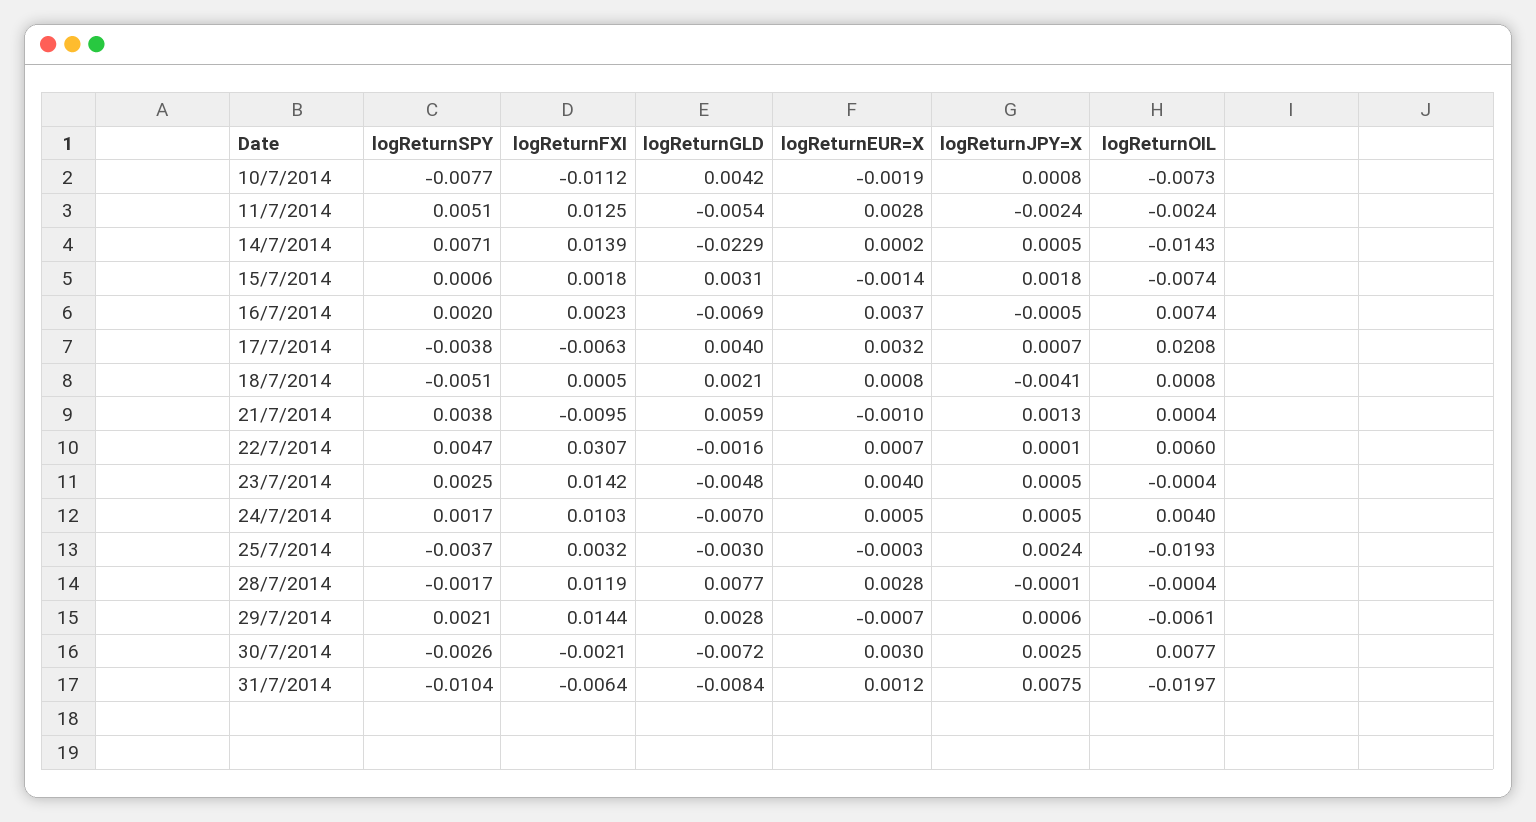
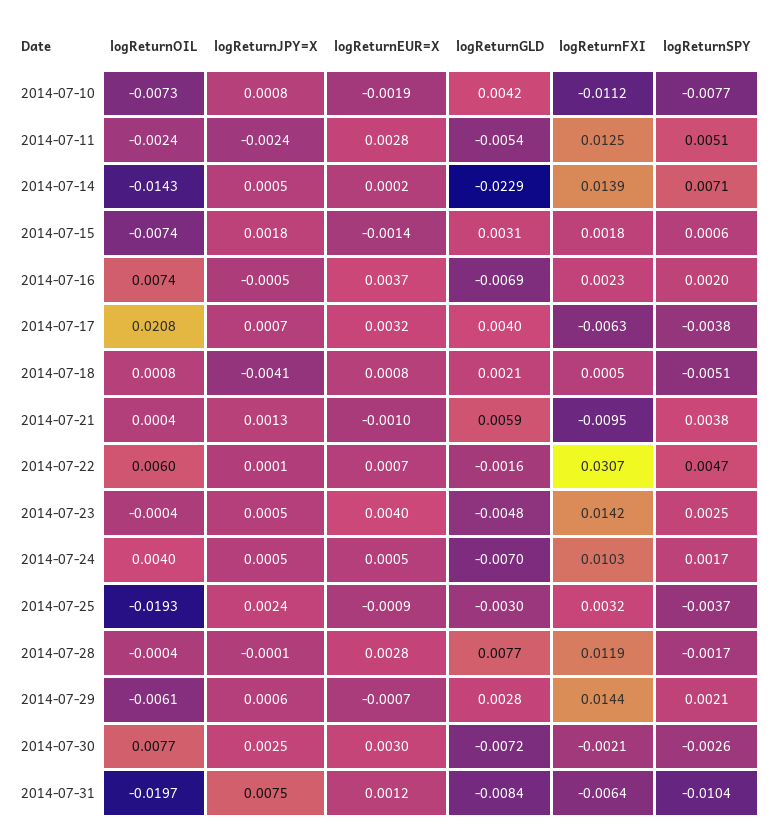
  {
    "logReturnSPY": {
      "10/7/2014": -0.0077,
      "11/7/2014": 0.0051,
      "14/7/2014": 0.0071,
      "15/7/2014": 0.0006,
      "16/7/2014": 0.002,
      "17/7/2014": -0.0038,
      "18/7/2014": -0.0051,
      "21/7/2014": 0.0038,
      "22/7/2014": 0.0047,
      "23/7/2014": 0.0025,
      "24/7/2014": 0.0017,
      "25/7/2014": -0.0037,
      "28/7/2014": -0.0017,
      "29/7/2014": 0.0021,
      "30/7/2014": -0.0026,
      "31/7/2014": -0.0104
    },
    "logReturnFXI": {
      "10/7/2014": -0.0112,
      "11/7/2014": 0.0125,
      "14/7/2014": 0.0139,
      "15/7/2014": 0.0018,
      "16/7/2014": 0.0023,
      "17/7/2014": -0.0063,
      "18/7/2014": 0.0005,
      "21/7/2014": -0.0095,
      "22/7/2014": 0.0307,
      "23/7/2014": 0.0142,
      "24/7/2014": 0.0103,
      "25/7/2014": 0.0032,
      "28/7/2014": 0.0119,
      "29/7/2014": 0.0144,
      "30/7/2014": -0.0021,
      "31/7/2014": -0.0064
    },
    "logReturnGLD": {
      "10/7/2014": 0.0042,
      "11/7/2014": -0.0054,
      "14/7/2014": -0.0229,
      "15/7/2014": 0.0031,
      "16/7/2014": -0.0069,
      "17/7/2014": 0.004,
      "18/7/2014": 0.0021,
      "21/7/2014": 0.0059,
      "22/7/2014": -0.0016,
      "23/7/2014": -0.0048,
      "24/7/2014": -0.007,
      "25/7/2014": -0.003,
      "28/7/2014": 0.0077,
      "29/7/2014": 0.0028,
      "30/7/2014": -0.0072,
      "31/7/2014": -0.0084
    },
    "logReturnEUR=X": {
      "10/7/2014": -0.0019,
      "11/7/2014": 0.0028,
      "14/7/2014": 0.0002,
      "15/7/2014": -0.0014,
      "16/7/2014": 0.0037,
      "17/7/2014": 0.0032,
      "18/7/2014": 0.0008,
      "21/7/2014": -0.001,
      "22/7/2014": 0.0007,
      "23/7/2014": 0.004,
      "24/7/2014": 0.0005,
-     "25/7/2014": -0.0003,
+     "25/7/2014": -0.0009,
      "28/7/2014": 0.0028,
      "29/7/2014": -0.0007,
      "30/7/2014": 0.003,
      "31/7/2014": 0.0012
    },
    "logReturnJPY=X": {
      "10/7/2014": 0.0008,
      "11/7/2014": -0.0024,
      "14/7/2014": 0.0005,
      "15/7/2014": 0.0018,
      "16/7/2014": -0.0005,
      "17/7/2014": 0.0007,
      "18/7/2014": -0.0041,
      "21/7/2014": 0.0013,
      "22/7/2014": 0.0001,
      "23/7/2014": 0.0005,
      "24/7/2014": 0.0005,
      "25/7/2014": 0.0024,
      "28/7/2014": -0.0001,
      "29/7/2014": 0.0006,
      "30/7/2014": 0.0025,
      "31/7/2014": 0.0075
    },
    "logReturnOIL": {
      "10/7/2014": -0.0073,
      "11/7/2014": -0.0024,
      "14/7/2014": -0.0143,
      "15/7/2014": -0.0074,
      "16/7/2014": 0.0074,
      "17/7/2014": 0.0208,
      "18/7/2014": 0.0008,
      "21/7/2014": 0.0004,
      "22/7/2014": 0.006,
      "23/7/2014": -0.0004,
      "24/7/2014": 0.004,
      "25/7/2014": -0.0193,
      "28/7/2014": -0.0004,
      "29/7/2014": -0.0061,
      "30/7/2014": 0.0077,
      "31/7/2014": -0.0197
    }
  }

